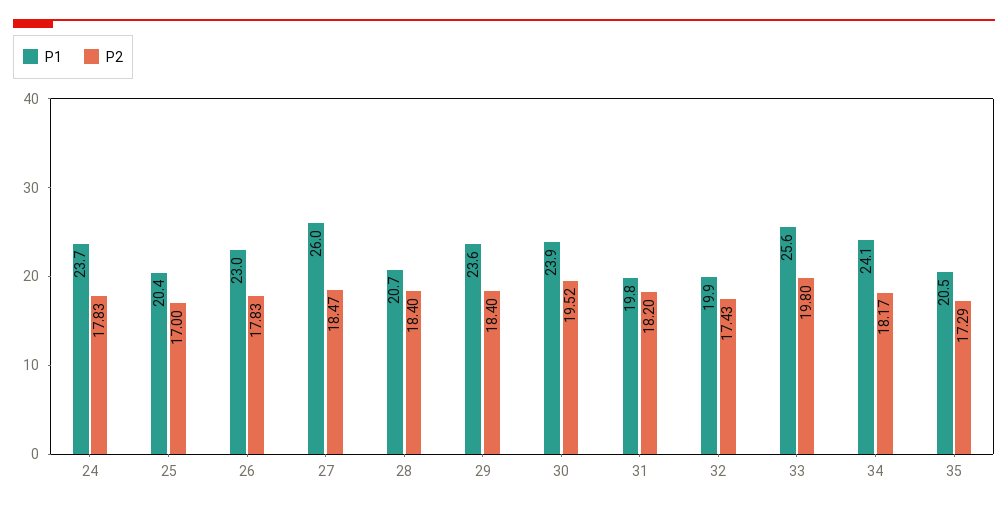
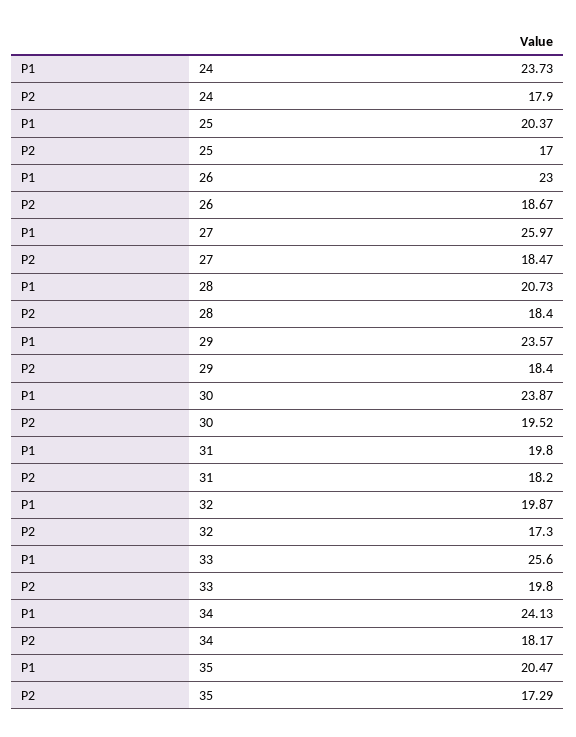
  {
    "P1": {
      "24": 23.73,
      "25": 20.37,
      "26": 23,
      "27": 25.97,
      "28": 20.73,
      "29": 23.57,
      "30": 23.87,
      "31": 19.8,
      "32": 19.87,
      "33": 25.6,
      "34": 24.13,
      "35": 20.47
    },
    "P2": {
-     "24": 17.83,
+     "24": 17.9,
      "25": 17,
-     "26": 17.83,
+     "26": 18.67,
      "27": 18.47,
      "28": 18.4,
      "29": 18.4,
      "30": 19.52,
      "31": 18.2,
-     "32": 17.43,
+     "32": 17.3,
      "33": 19.8,
      "34": 18.17,
      "35": 17.29
    }
  }

